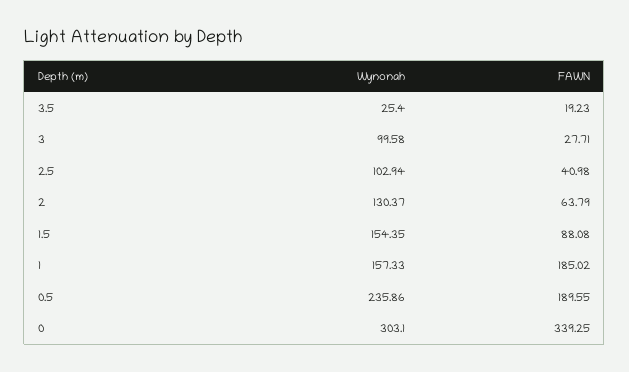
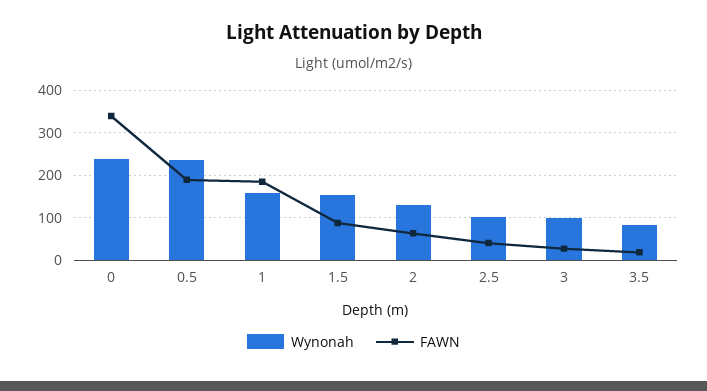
  {
    "Wynonah": {
-     "3.5": 25.4,
+     "3.5": 80,
      "3": 99.58,
      "2.5": 102.94,
      "2": 130.37,
      "1.5": 154.35,
      "1": 157.33,
      "0.5": 235.86,
-     "0": 303.1
+     "0": 240
    },
    "FAWN": {
      "3.5": 19.23,
      "3": 27.71,
      "2.5": 40.98,
      "2": 63.79,
      "1.5": 88.08,
      "1": 185.02,
      "0.5": 189.55,
      "0": 339.25
    }
  }

